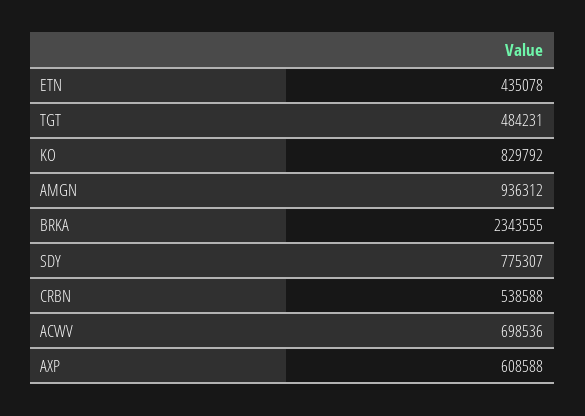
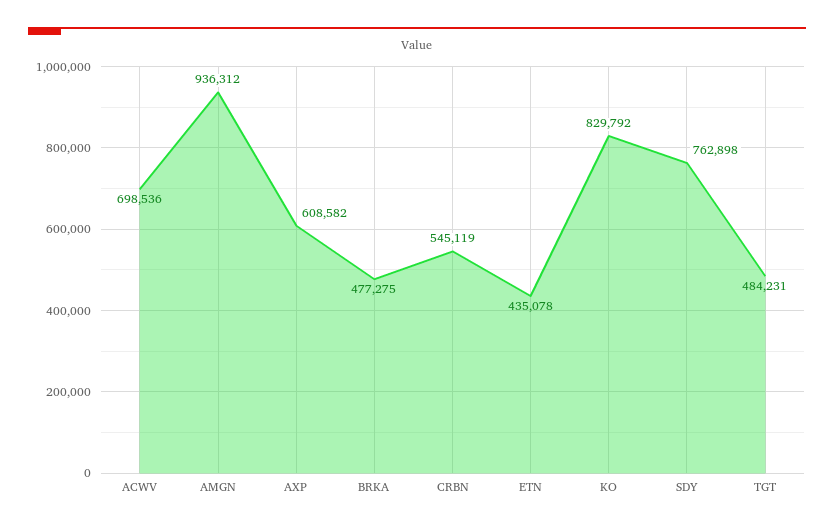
  {
    "ETN": 435078,
    "TGT": 484231,
    "KO": 829792,
    "AMGN": 936312,
-   "BRKA": 2343555,
+   "BRKA": 477275,
-   "SDY": 775307,
+   "SDY": 762898,
-   "CRBN": 538588,
+   "CRBN": 545119,
    "ACWV": 698536,
-   "AXP": 608588
+   "AXP": 608582
  }

